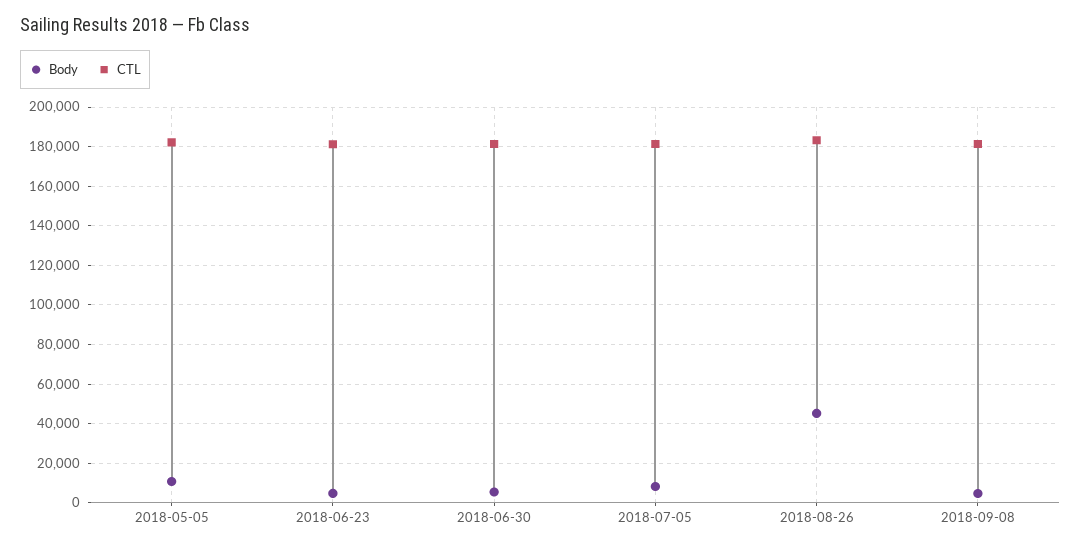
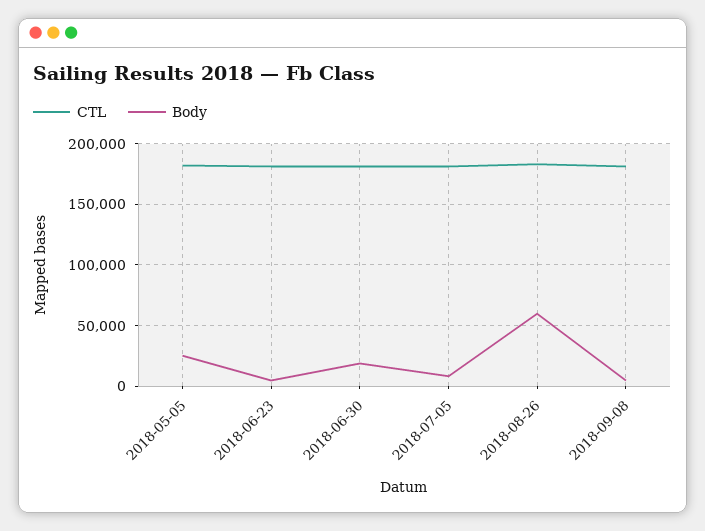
  {
    "Body": {
-     "2018-05-05": 10000,
+     "2018-05-05": 25000,
      "2018-06-23": 5000,
-     "2018-06-30": 5000,
+     "2018-06-30": 20000,
      "2018-07-05": 10000,
-     "2018-08-26": 45000,
+     "2018-08-26": 60000,
      "2018-09-08": 5000
    },
    "CTL": {
      "2018-05-05": 180000,
      "2018-06-23": 180000,
      "2018-06-30": 180000,
      "2018-07-05": 180000,
      "2018-08-26": 185000,
      "2018-09-08": 180000
    }
  }

